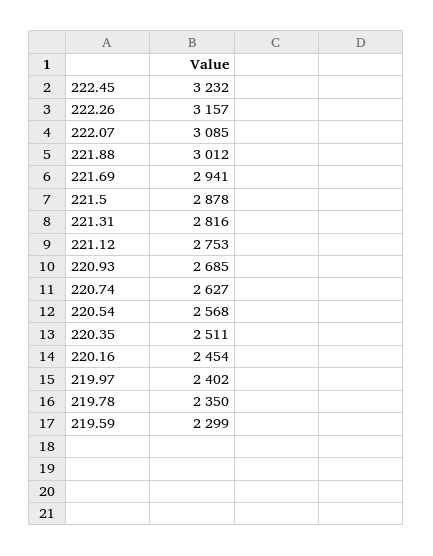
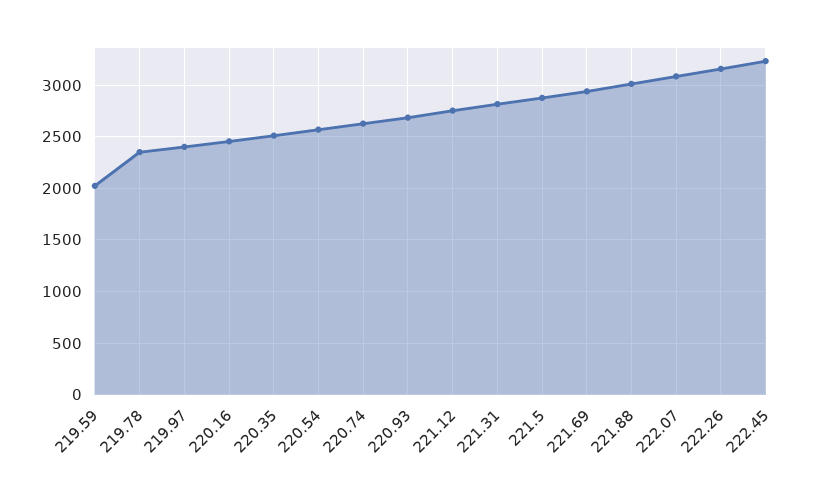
  {
    "222.45": 3232,
    "222.26": 3157,
    "222.07": 3085,
    "221.88": 3012,
    "221.69": 2941,
    "221.5": 2878,
    "221.31": 2816,
    "221.12": 2753,
    "220.93": 2685,
    "220.74": 2627,
    "220.54": 2568,
    "220.35": 2511,
    "220.16": 2454,
    "219.97": 2402,
    "219.78": 2350,
-   "219.59": 2299
+   "219.59": 2000
  }

